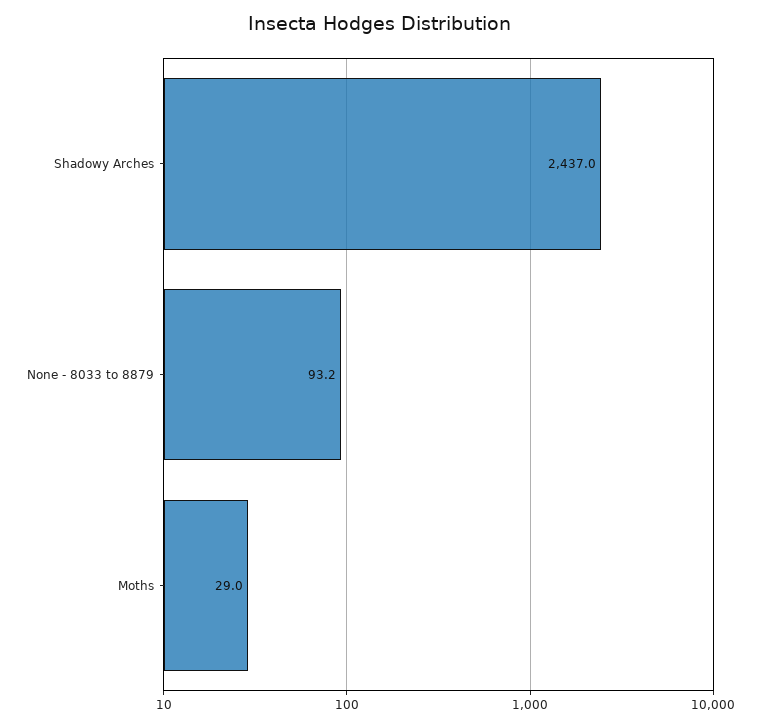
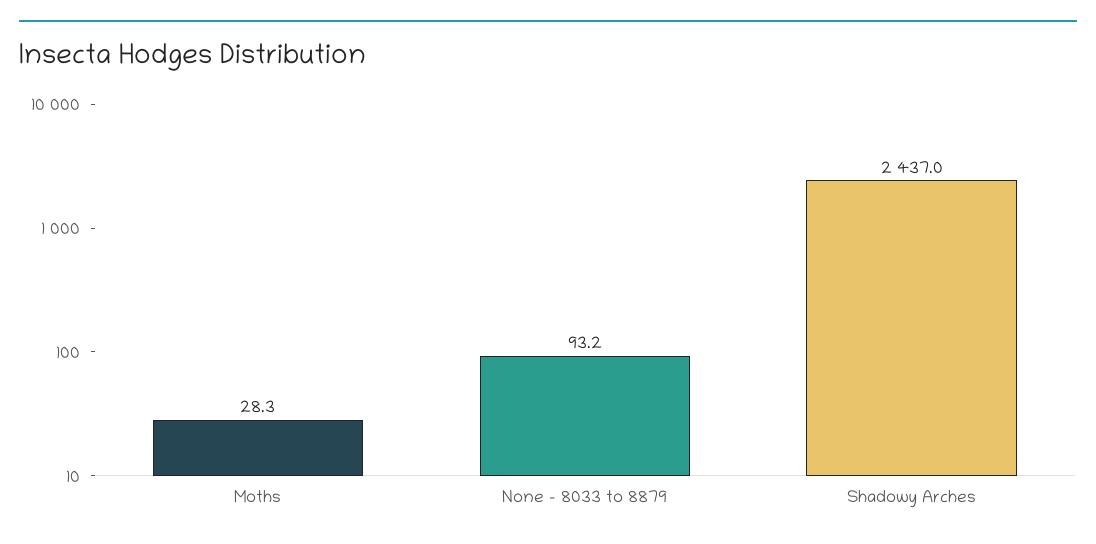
  {
    "Shadowy Arches": 2437,
    "None - 8033 to 8879": 93.2,
-   "Moths": 29
+   "Moths": 28.3
  }

